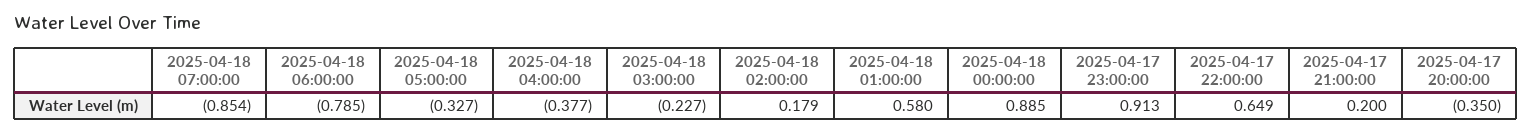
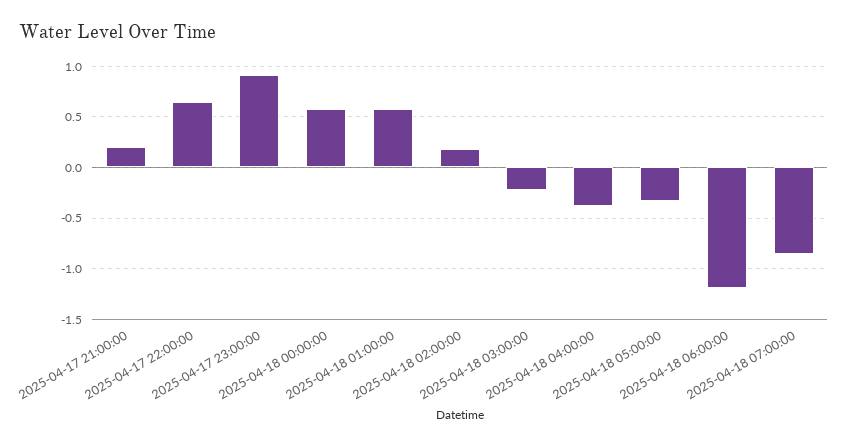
  {
    "2025-04-18 07:00:00": -0.854,
-   "2025-04-18 06:00:00": -0.785,
+   "2025-04-18 06:00:00": -1.2,
    "2025-04-18 05:00:00": -0.327,
    "2025-04-18 04:00:00": -0.377,
    "2025-04-18 03:00:00": -0.227,
    "2025-04-18 02:00:00": 0.179,
    "2025-04-18 01:00:00": 0.58,
-   "2025-04-18 00:00:00": 0.885,
+   "2025-04-18 00:00:00": 0.6,
    "2025-04-17 23:00:00": 0.913,
    "2025-04-17 22:00:00": 0.649,
-   "2025-04-17 21:00:00": 0.2,
+   "2025-04-17 21:00:00": 0.2
-   "2025-04-17 20:00:00": -0.35
  }

